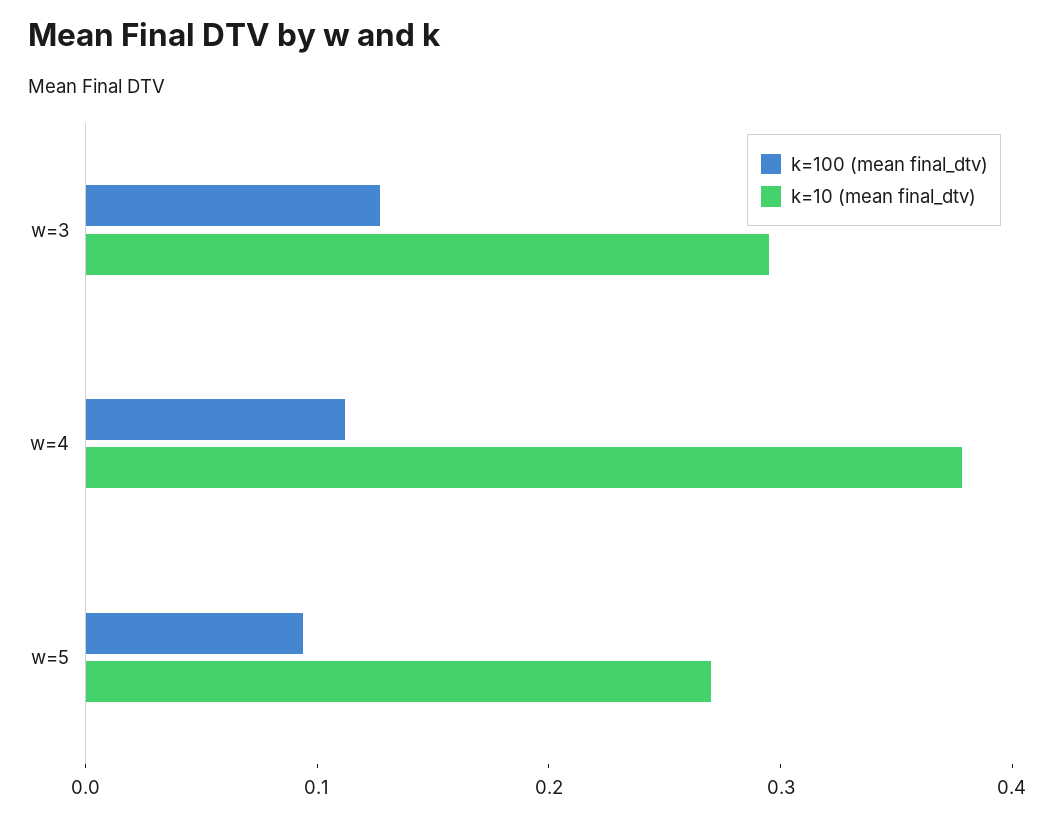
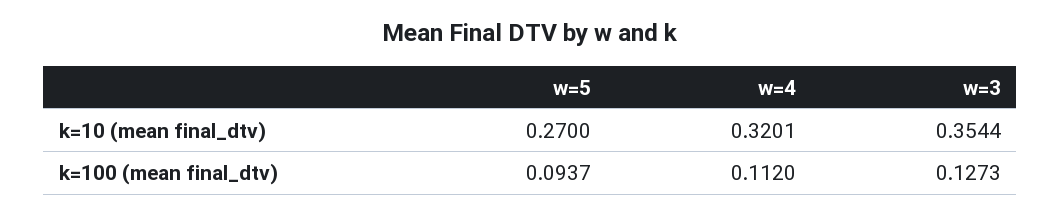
  {
    "k=100 (mean final_dtv)": {
      "w=3": 0.1273,
      "w=4": 0.112,
      "w=5": 0.0937
    },
    "k=10 (mean final_dtv)": {
-     "w=3": 0.3,
+     "w=3": 0.3544,
-     "w=4": 0.38,
+     "w=4": 0.3201,
      "w=5": 0.27
    }
  }

